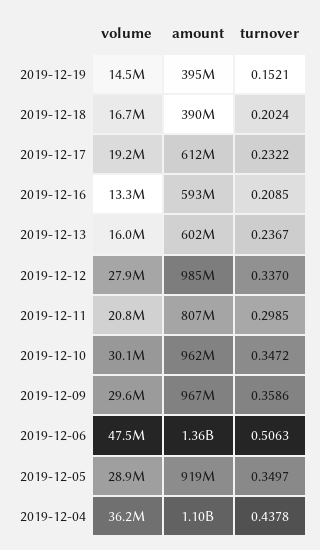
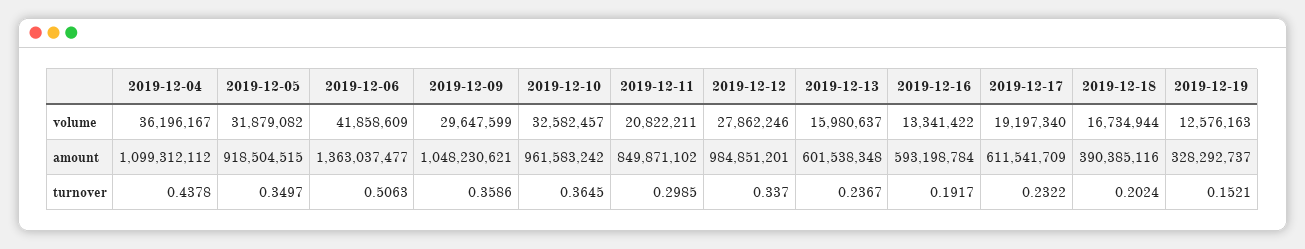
  {
    "volume": {
-     "2019-12-19": 14500000,
+     "2019-12-19": 12576163,
      "2019-12-18": 16734944,
      "2019-12-17": 19197340,
      "2019-12-16": 13341422,
      "2019-12-13": 15980637,
      "2019-12-12": 27862246,
      "2019-12-11": 20822211,
-     "2019-12-10": 30100000,
+     "2019-12-10": 32582457,
      "2019-12-09": 29647599,
-     "2019-12-06": 47500000,
+     "2019-12-06": 41858609,
-     "2019-12-05": 28900000,
+     "2019-12-05": 31879082,
      "2019-12-04": 36196167
    },
    "amount": {
-     "2019-12-19": 395000000,
+     "2019-12-19": 328292737,
      "2019-12-18": 390385116,
      "2019-12-17": 611541709,
      "2019-12-16": 593198784,
      "2019-12-13": 601538348,
      "2019-12-12": 984851201,
-     "2019-12-11": 807000000,
+     "2019-12-11": 849871102,
      "2019-12-10": 961583242,
-     "2019-12-09": 967000000,
+     "2019-12-09": 1048230621,
      "2019-12-06": 1363037477,
      "2019-12-05": 918504515,
      "2019-12-04": 1099312112
    },
    "turnover": {
      "2019-12-19": 0.1521,
      "2019-12-18": 0.2024,
      "2019-12-17": 0.2322,
-     "2019-12-16": 0.2085,
+     "2019-12-16": 0.1917,
      "2019-12-13": 0.2367,
      "2019-12-12": 0.337,
      "2019-12-11": 0.2985,
-     "2019-12-10": 0.3472,
+     "2019-12-10": 0.3645,
      "2019-12-09": 0.3586,
      "2019-12-06": 0.5063,
      "2019-12-05": 0.3497,
      "2019-12-04": 0.4378
    }
  }

